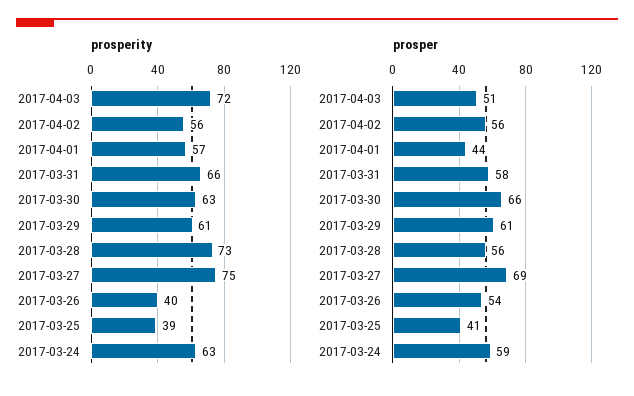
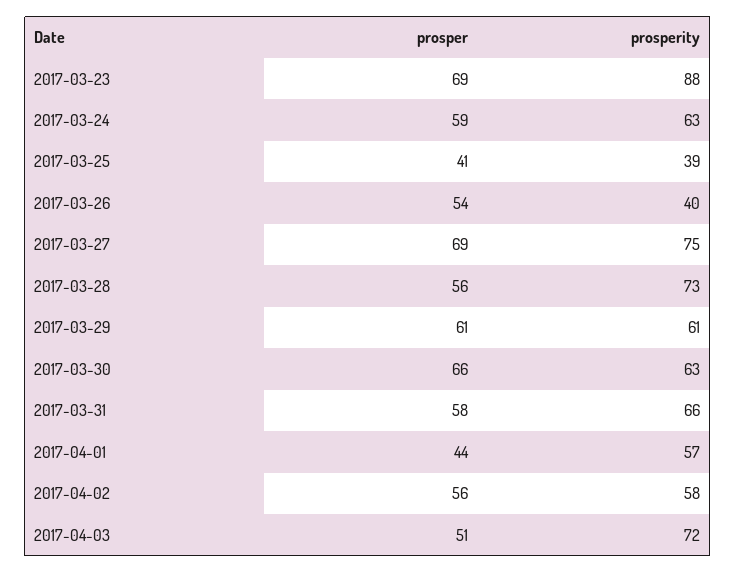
  {
    "prosperity": {
      "2017-04-03": 72,
-     "2017-04-02": 56,
+     "2017-04-02": 58,
      "2017-04-01": 57,
      "2017-03-31": 66,
      "2017-03-30": 63,
      "2017-03-29": 61,
      "2017-03-28": 73,
      "2017-03-27": 75,
      "2017-03-26": 40,
      "2017-03-25": 39,
-     "2017-03-24": 63
+     "2017-03-24": 63,
+     "2017-03-23": 88
    },
    "prosper": {
      "2017-04-03": 51,
      "2017-04-02": 56,
      "2017-04-01": 44,
      "2017-03-31": 58,
      "2017-03-30": 66,
      "2017-03-29": 61,
      "2017-03-28": 56,
      "2017-03-27": 69,
      "2017-03-26": 54,
      "2017-03-25": 41,
-     "2017-03-24": 59
+     "2017-03-24": 59,
+     "2017-03-23": 69
    }
  }

